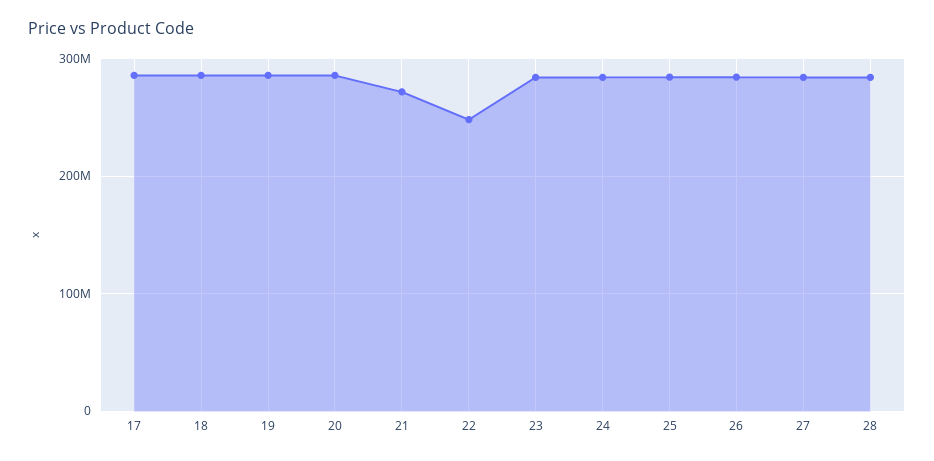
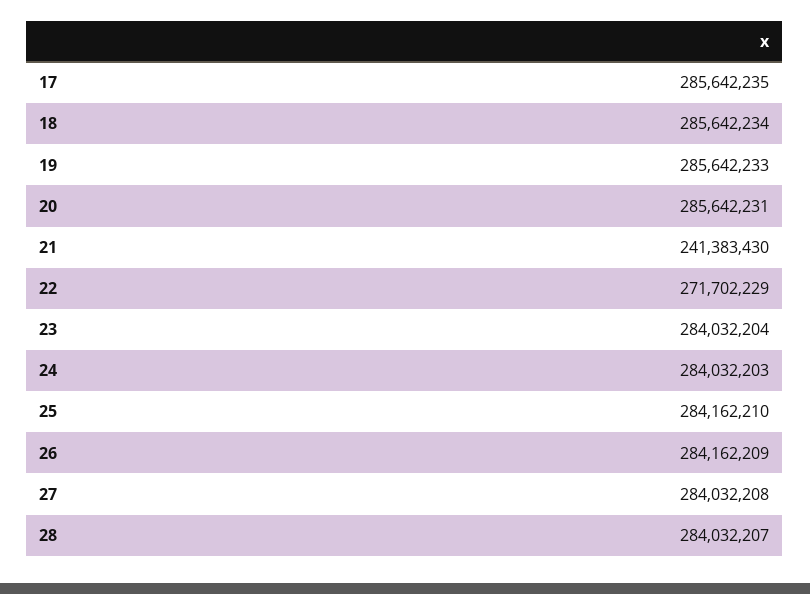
  {
    "17": 285642235,
    "18": 285642234,
    "19": 285642233,
    "20": 285642231,
-   "21": 270000000,
+   "21": 241383430,
-   "22": 250000000,
+   "22": 271702229,
    "23": 284032204,
    "24": 284032203,
    "25": 284162210,
    "26": 284162209,
    "27": 284032208,
    "28": 284032207
  }

